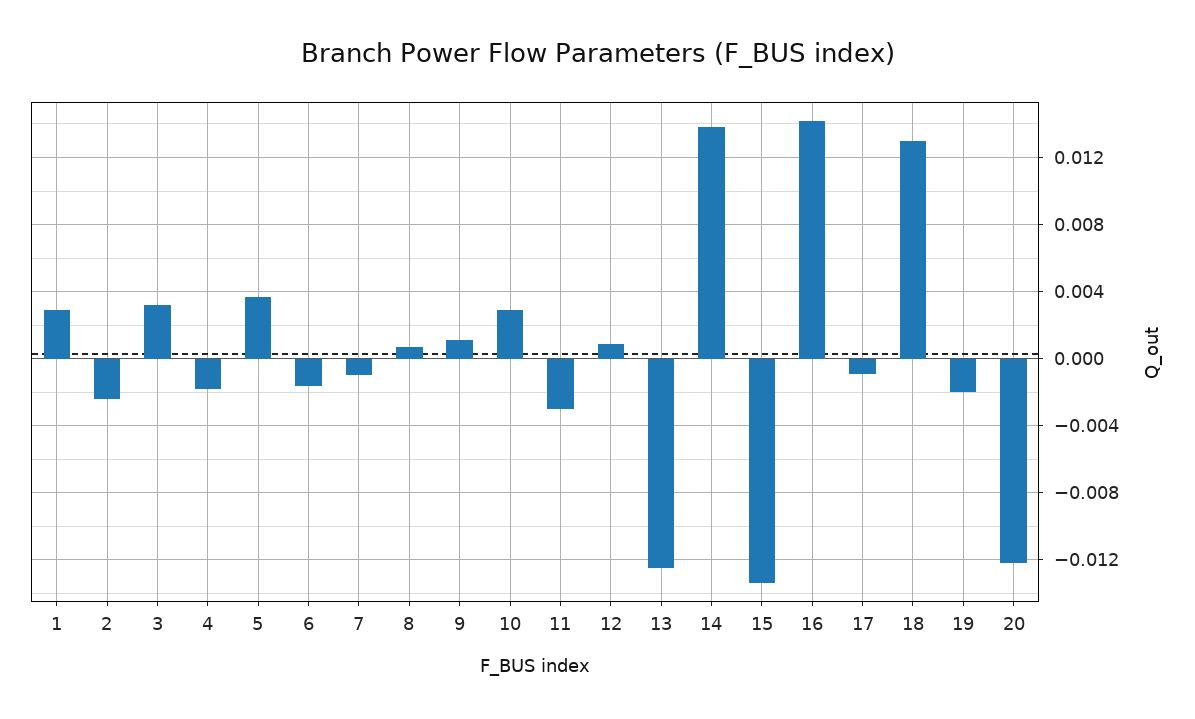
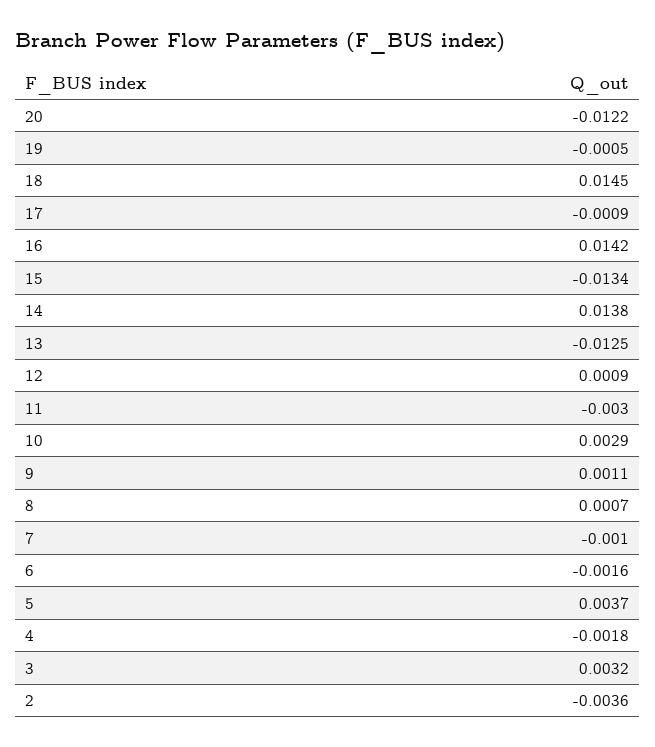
  {
-   "1": 0.003,
-   "2": -0.0025,
+   "2": -0.0036,
    "3": 0.0032,
    "4": -0.0018,
    "5": 0.0037,
    "6": -0.0016,
    "7": -0.001,
    "8": 0.0007,
    "9": 0.0011,
    "10": 0.0029,
    "11": -0.003,
    "12": 0.0009,
    "13": -0.0125,
    "14": 0.0138,
    "15": -0.0134,
    "16": 0.0142,
    "17": -0.0009,
-   "18": 0.013,
+   "18": 0.0145,
-   "19": -0.002,
+   "19": -0.0005,
    "20": -0.0122
  }

